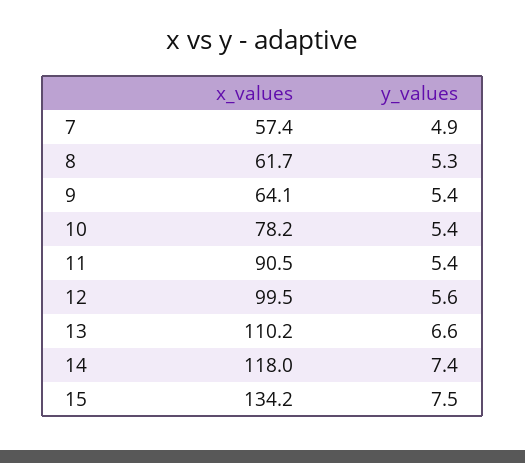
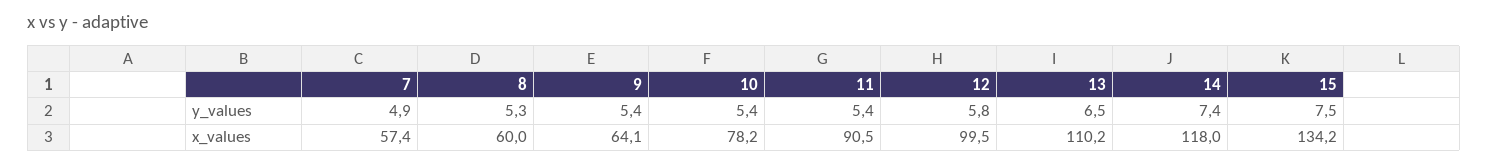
  {
    "x_values": {
      "7": 57.4,
-     "8": 61.7,
+     "8": 60,
      "9": 64.1,
      "10": 78.2,
      "11": 90.5,
      "12": 99.5,
      "13": 110.2,
      "14": 118,
      "15": 134.2
    },
    "y_values": {
      "7": 4.9,
      "8": 5.3,
      "9": 5.4,
      "10": 5.4,
      "11": 5.4,
-     "12": 5.6,
+     "12": 5.8,
-     "13": 6.6,
+     "13": 6.5,
      "14": 7.4,
      "15": 7.5
    }
  }

